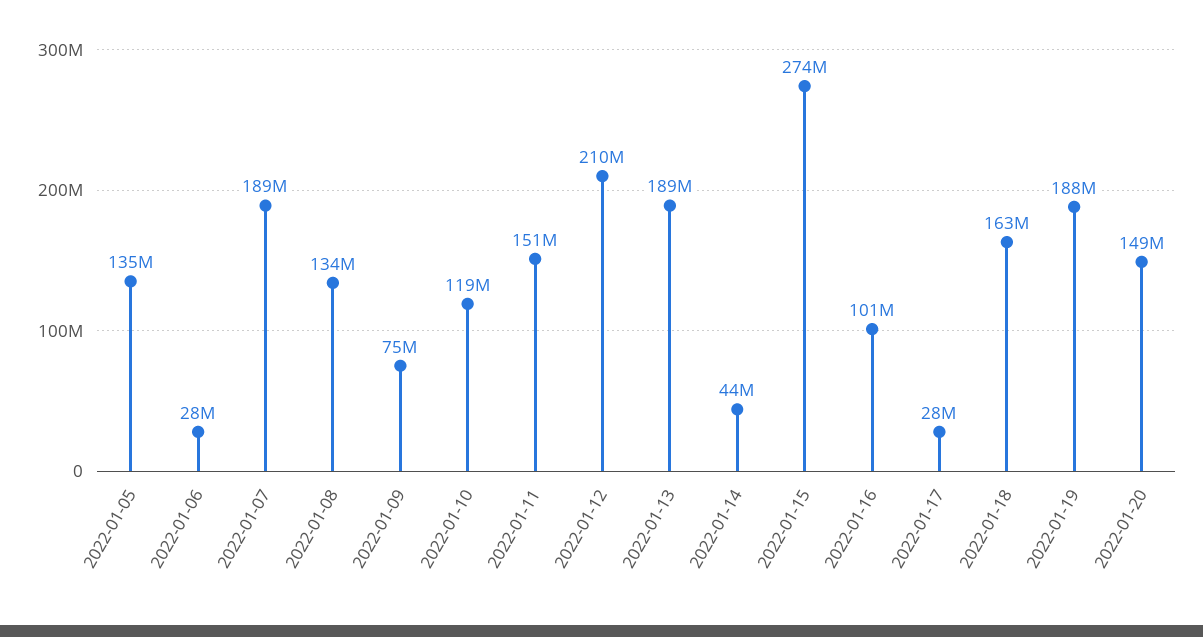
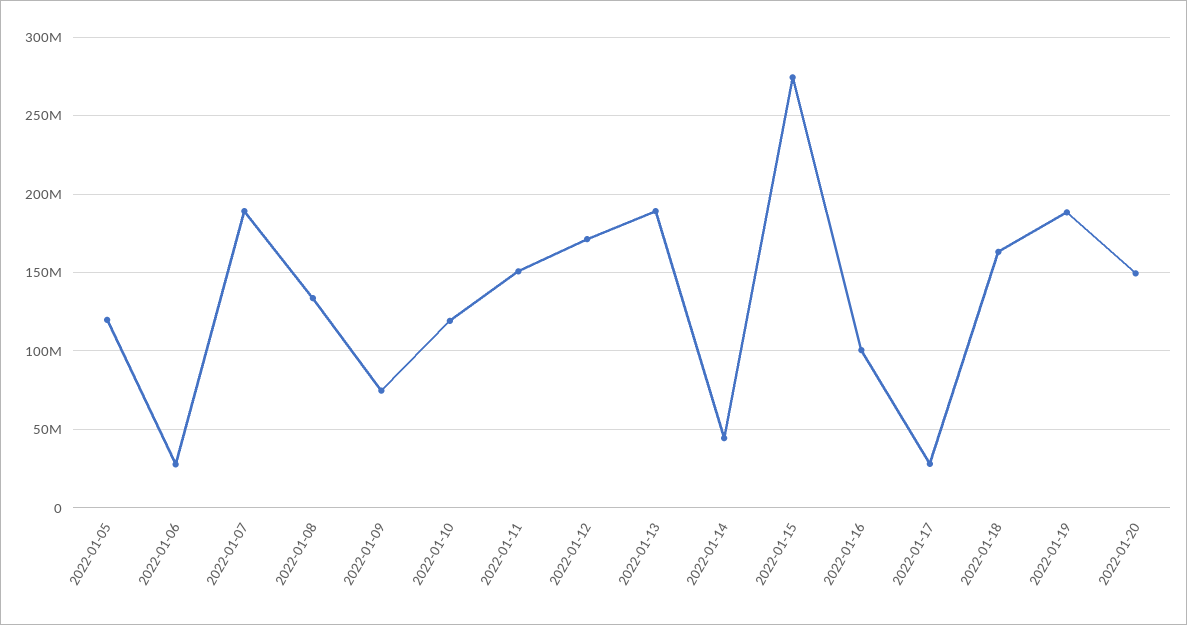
  {
-   "2022-01-05": 135000000,
+   "2022-01-05": 120000000,
    "2022-01-06": 28000000,
    "2022-01-07": 189000000,
    "2022-01-08": 134000000,
    "2022-01-09": 75000000,
    "2022-01-10": 119000000,
    "2022-01-11": 151000000,
-   "2022-01-12": 210000000,
+   "2022-01-12": 170000000,
    "2022-01-13": 189000000,
    "2022-01-14": 44000000,
    "2022-01-15": 274000000,
    "2022-01-16": 101000000,
    "2022-01-17": 28000000,
    "2022-01-18": 163000000,
    "2022-01-19": 188000000,
    "2022-01-20": 149000000
  }

